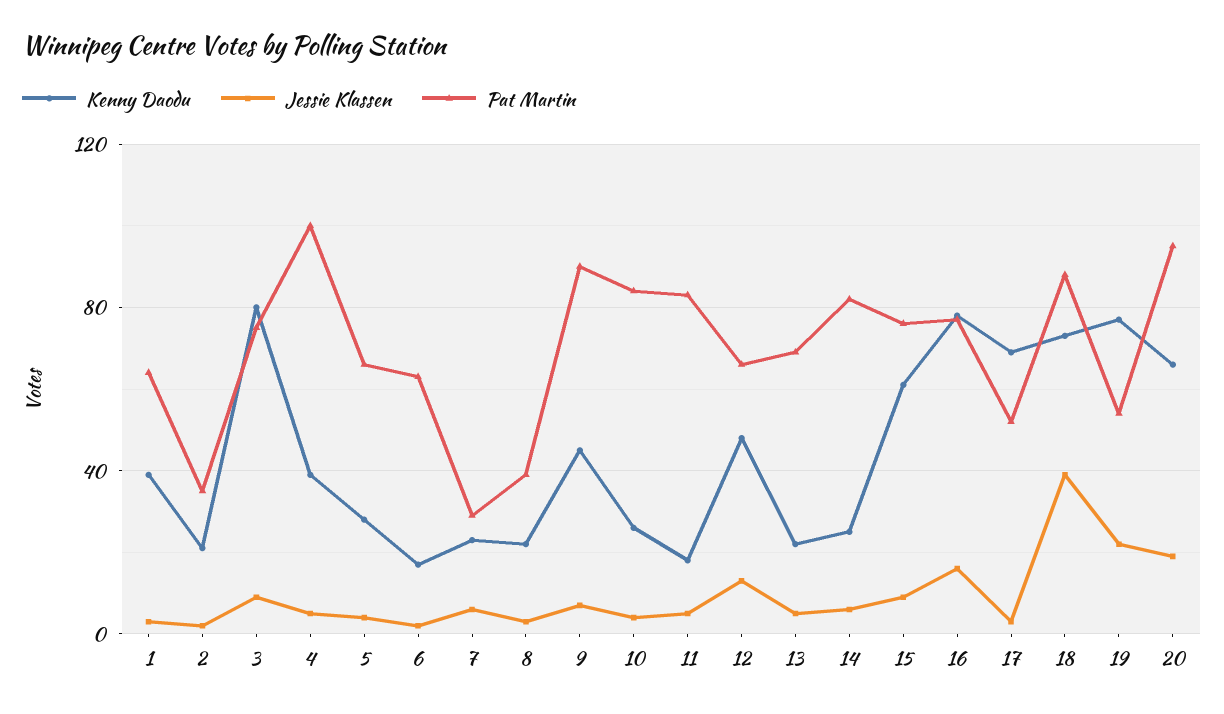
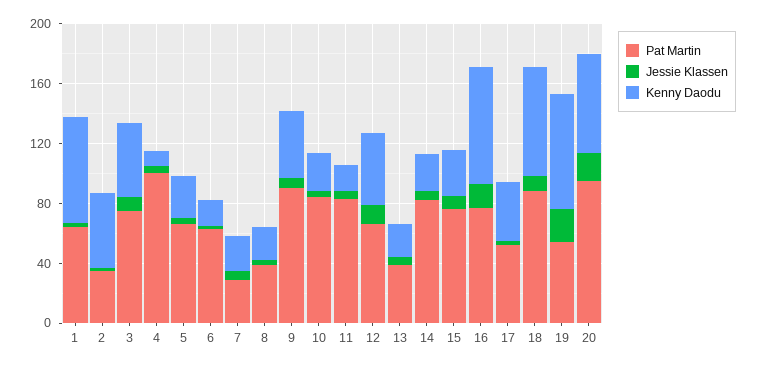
  {
    "Kenny Daodu": {
-     "1": 40,
+     "1": 70,
-     "2": 20,
+     "2": 50,
-     "3": 80,
+     "3": 50,
-     "4": 40,
+     "4": 10,
      "5": 30,
      "6": 15,
      "7": 25,
      "8": 20,
      "9": 45,
      "10": 25,
      "11": 20,
      "12": 50,
      "13": 20,
      "14": 25,
-     "15": 60,
+     "15": 30,
      "16": 80,
-     "17": 70,
+     "17": 40,
      "18": 75,
      "19": 75,
      "20": 65
    },
    "Jessie Klassen": {
      "1": 5,
      "2": 0,
      "3": 10,
      "4": 5,
      "5": 5,
      "6": 0,
      "7": 5,
      "8": 5,
      "9": 5,
      "10": 5,
      "11": 5,
      "12": 15,
      "13": 5,
      "14": 5,
      "15": 10,
      "16": 15,
      "17": 5,
-     "18": 40,
+     "18": 10,
      "19": 20,
      "20": 20
    },
    "Pat Martin": {
      "1": 65,
      "2": 35,
      "3": 75,
      "4": 100,
      "5": 65,
      "6": 65,
      "7": 30,
      "8": 40,
      "9": 90,
      "10": 85,
      "11": 85,
      "12": 65,
-     "13": 70,
+     "13": 40,
      "14": 80,
      "15": 75,
      "16": 75,
      "17": 50,
      "18": 90,
      "19": 55,
      "20": 95
    }
  }

